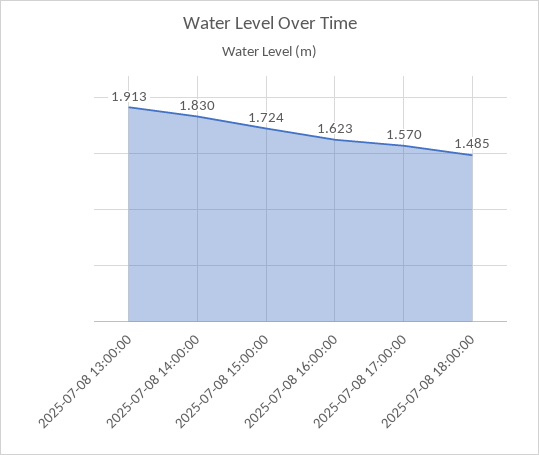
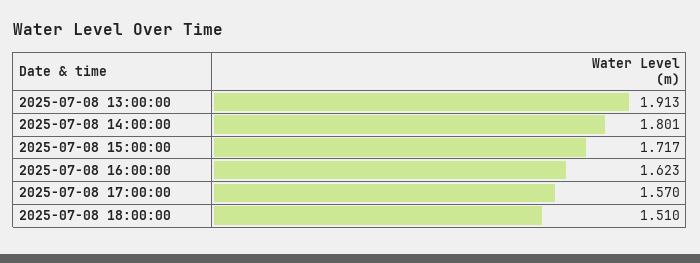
  {
    "2025-07-08 13:00:00": 1.913,
-   "2025-07-08 14:00:00": 1.83,
+   "2025-07-08 14:00:00": 1.801,
-   "2025-07-08 15:00:00": 1.724,
+   "2025-07-08 15:00:00": 1.717,
    "2025-07-08 16:00:00": 1.623,
    "2025-07-08 17:00:00": 1.57,
-   "2025-07-08 18:00:00": 1.485
+   "2025-07-08 18:00:00": 1.51
  }

